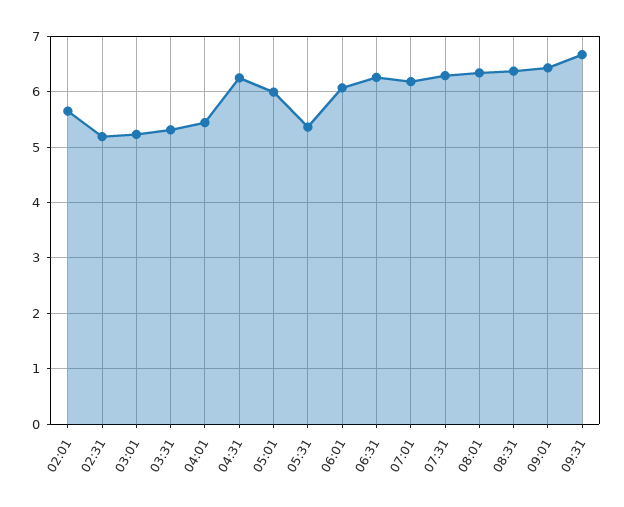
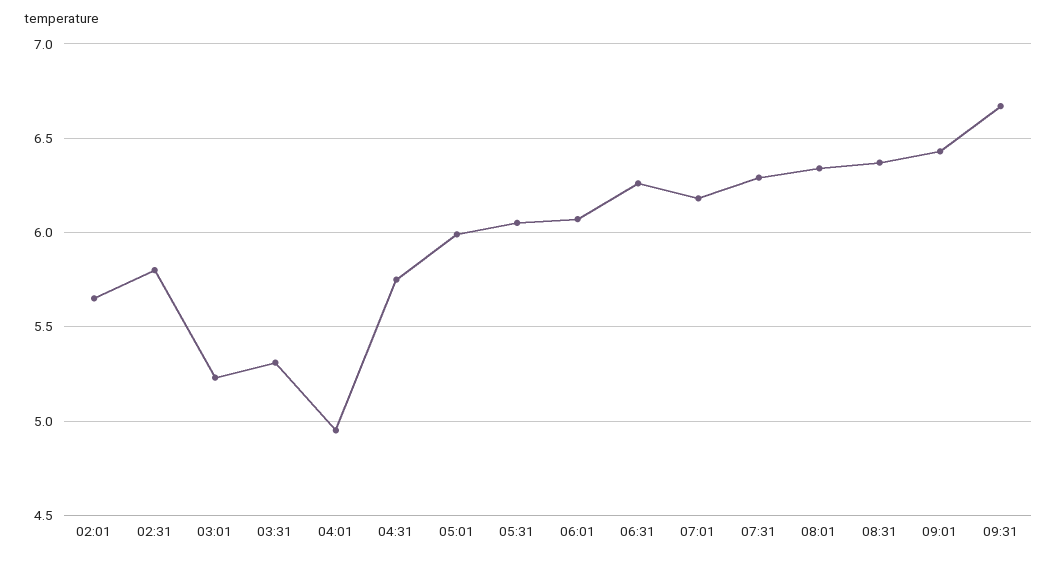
  {
    "02:01": 5.65,
-   "02:31": 5.2,
+   "02:31": 5.8,
    "03:01": 5.25,
    "03:31": 5.3,
-   "04:01": 5.4,
+   "04:01": 4.95,
-   "04:31": 6.2,
+   "04:31": 5.75,
    "05:01": 6,
-   "05:31": 5.4,
+   "05:31": 6.05,
    "06:01": 6.05,
    "06:31": 6.25,
    "07:01": 6.2,
    "07:31": 6.3,
    "08:01": 6.35,
    "08:31": 6.35,
    "09:01": 6.45,
    "09:31": 6.65
  }

